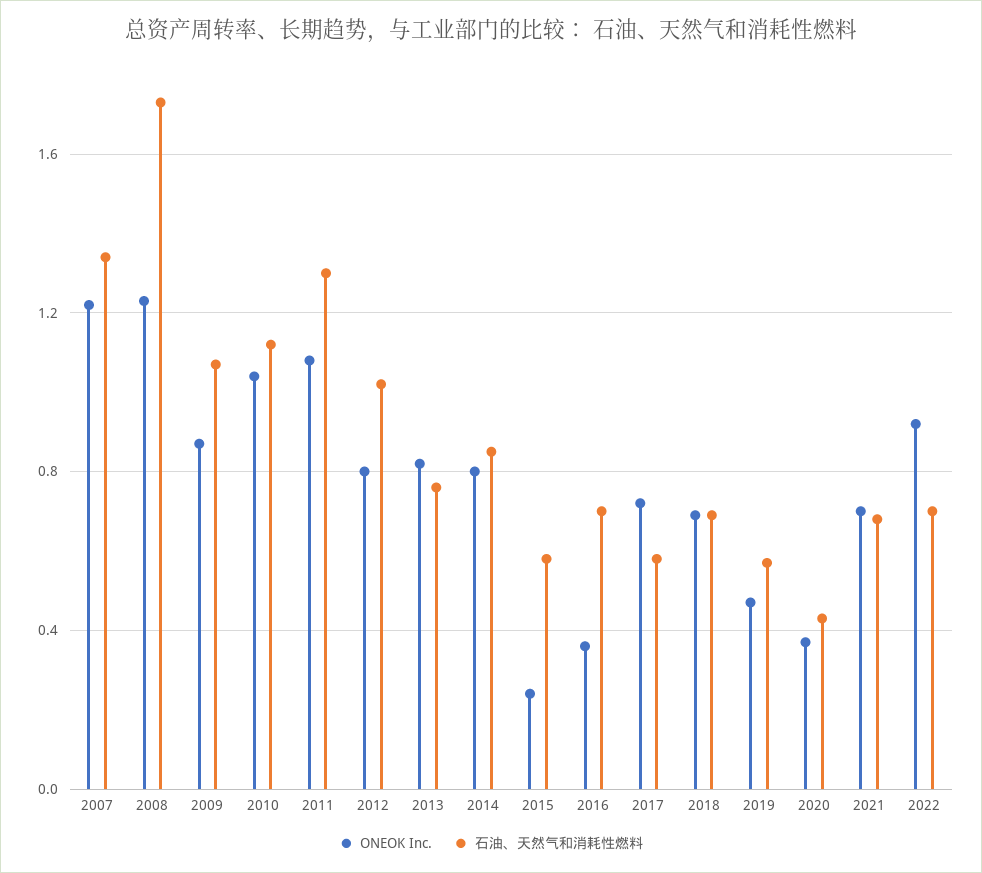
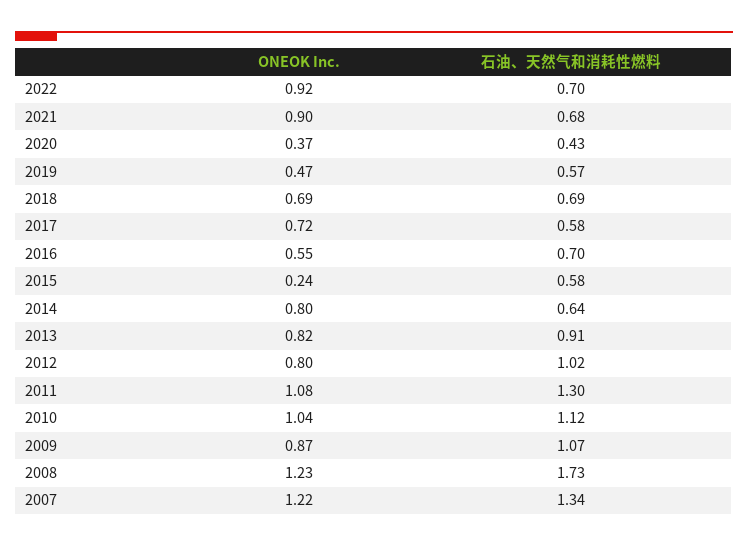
  {
    "ONEOK Inc.": {
      "2007": 1.22,
      "2008": 1.23,
      "2009": 0.87,
      "2010": 1.04,
      "2011": 1.08,
      "2012": 0.8,
      "2013": 0.82,
      "2014": 0.8,
      "2015": 0.24,
-     "2016": 0.35,
+     "2016": 0.55,
      "2017": 0.72,
      "2018": 0.69,
      "2019": 0.47,
      "2020": 0.37,
-     "2021": 0.7,
+     "2021": 0.9,
      "2022": 0.92
    },
    "石油、天然气和消耗性燃料": {
      "2007": 1.34,
      "2008": 1.73,
      "2009": 1.07,
      "2010": 1.12,
      "2011": 1.3,
      "2012": 1.02,
-     "2013": 0.75,
+     "2013": 0.91,
-     "2014": 0.85,
+     "2014": 0.64,
      "2015": 0.58,
      "2016": 0.7,
      "2017": 0.58,
      "2018": 0.69,
      "2019": 0.57,
      "2020": 0.43,
      "2021": 0.68,
      "2022": 0.7
    }
  }

